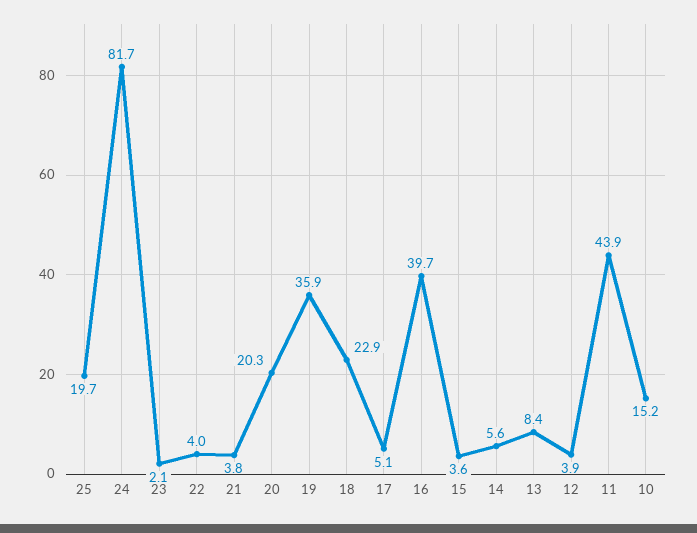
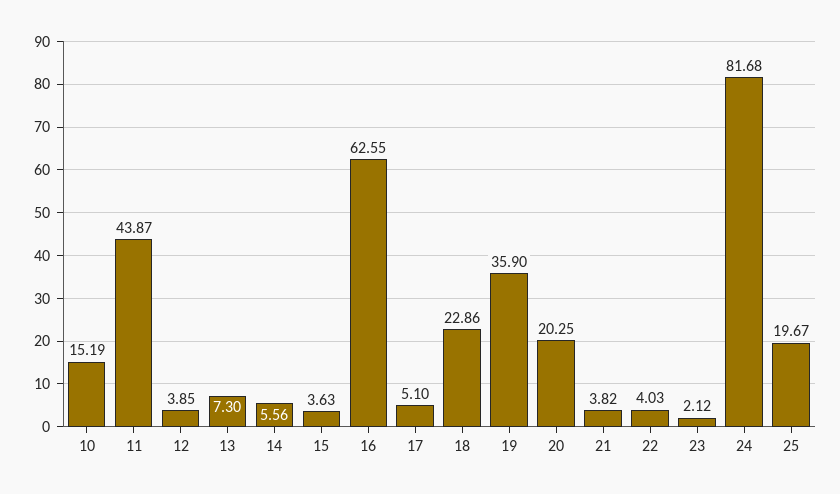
  {
    "25": 19.67,
    "24": 81.68,
    "23": 2.12,
    "22": 4.03,
    "21": 3.82,
    "20": 20.25,
    "19": 35.9,
    "18": 22.86,
    "17": 5.1,
-   "16": 39.7,
+   "16": 62.55,
    "15": 3.63,
    "14": 5.56,
-   "13": 8.4,
+   "13": 7.3,
    "12": 3.85,
    "11": 43.87,
    "10": 15.19
  }

